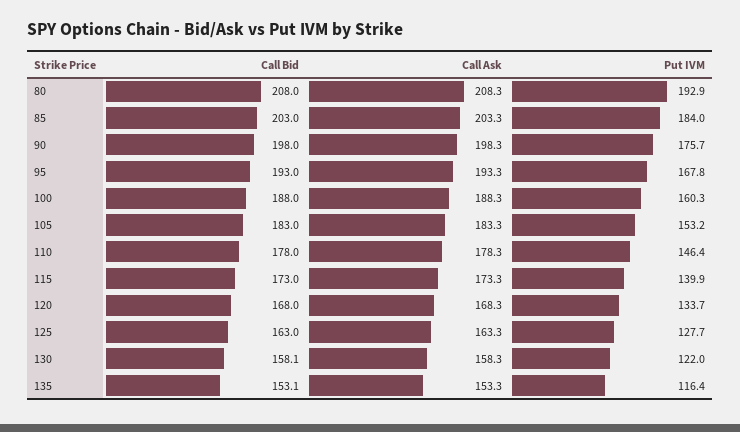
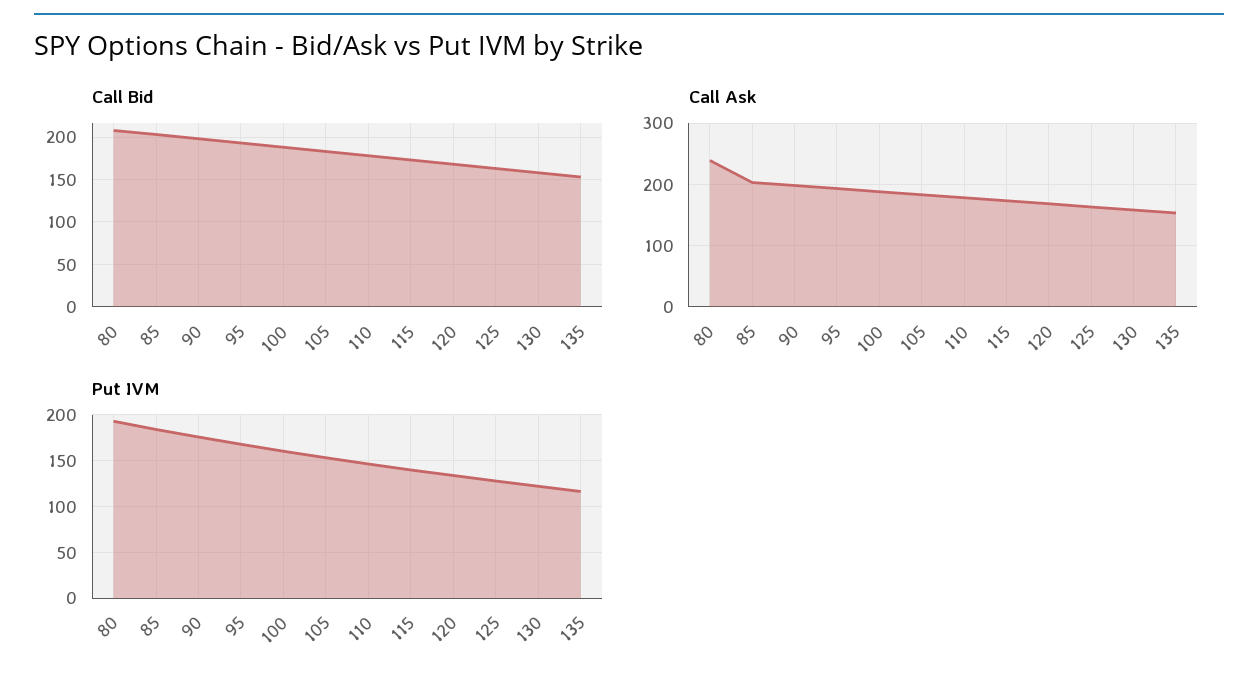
  {
    "Call Bid": {
      "80": 208,
      "85": 203,
      "90": 198,
      "95": 193,
      "100": 188,
      "105": 183,
      "110": 178,
      "115": 173,
      "120": 168,
      "125": 163,
      "130": 158.1,
      "135": 153.1
    },
    "Call Ask": {
-     "80": 208.3,
+     "80": 240,
      "85": 203.3,
      "90": 198.3,
      "95": 193.3,
      "100": 188.3,
      "105": 183.3,
      "110": 178.3,
      "115": 173.3,
      "120": 168.3,
      "125": 163.3,
      "130": 158.3,
      "135": 153.3
    },
    "Put IVM": {
      "80": 192.9,
      "85": 184,
      "90": 175.7,
      "95": 167.8,
      "100": 160.3,
      "105": 153.2,
      "110": 146.4,
      "115": 139.9,
      "120": 133.7,
      "125": 127.7,
      "130": 122,
      "135": 116.4
    }
  }

